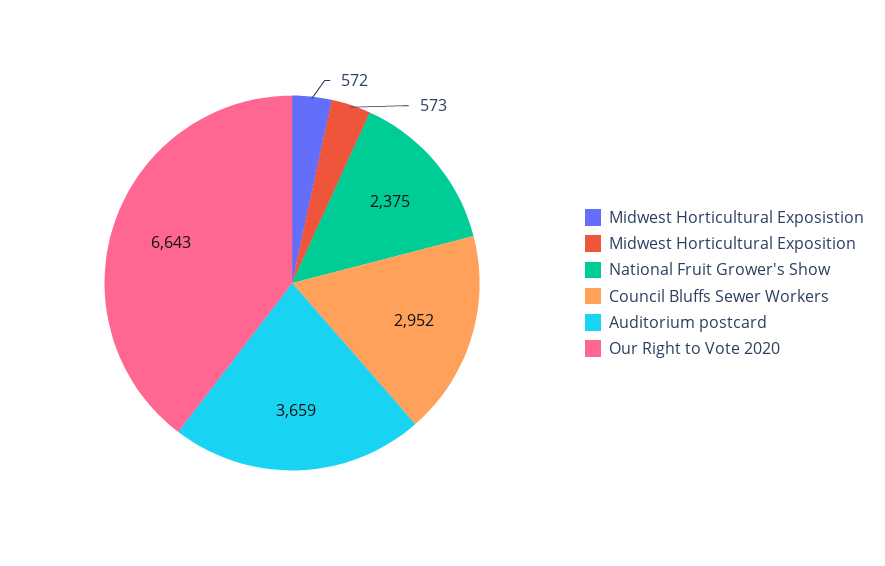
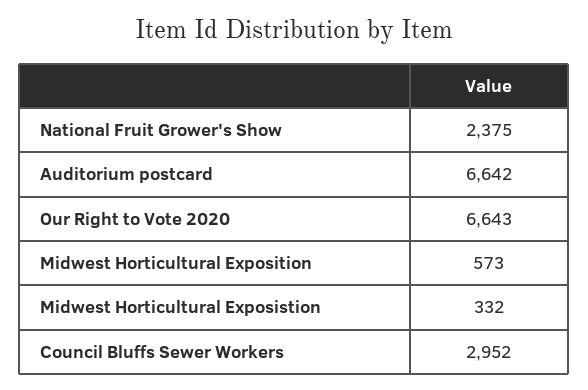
  {
-   "Midwest Horticultural Exposistion": 572,
+   "Midwest Horticultural Exposistion": 332,
    "Midwest Horticultural Exposition": 573,
    "National Fruit Grower's Show": 2375,
    "Council Bluffs Sewer Workers": 2952,
-   "Auditorium postcard": 3659,
+   "Auditorium postcard": 6642,
    "Our Right to Vote 2020": 6643
  }

